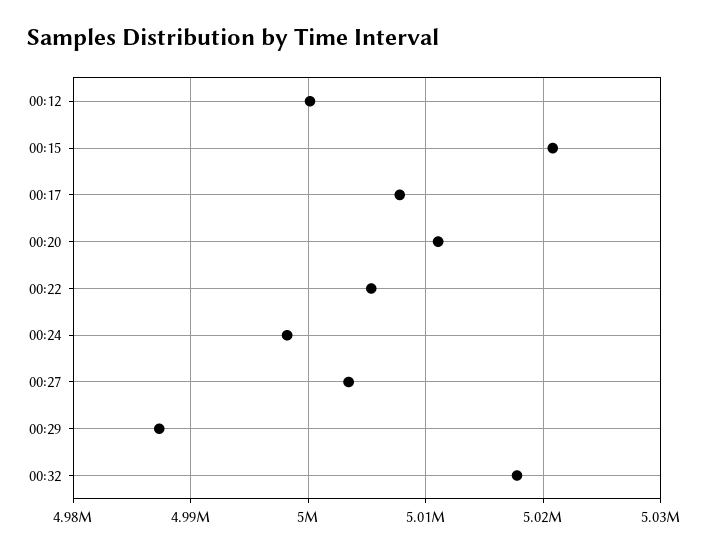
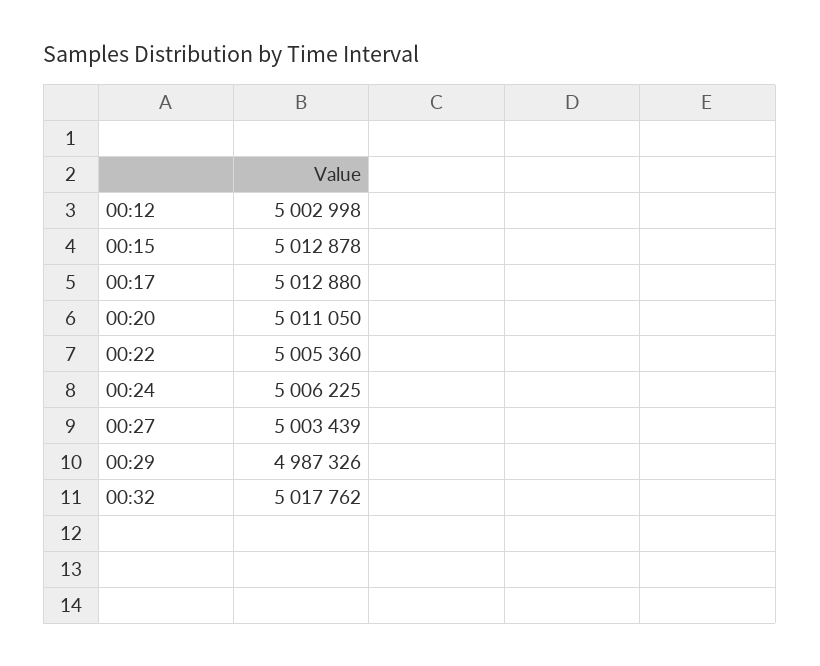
  {
-   "00:12": 5000000,
+   "00:12": 5002998,
-   "00:15": 5021000,
+   "00:15": 5012878,
-   "00:17": 5008000,
+   "00:17": 5012880,
    "00:20": 5011050,
    "00:22": 5005360,
-   "00:24": 4998000,
+   "00:24": 5006225,
    "00:27": 5003439,
    "00:29": 4987326,
    "00:32": 5017762
  }

